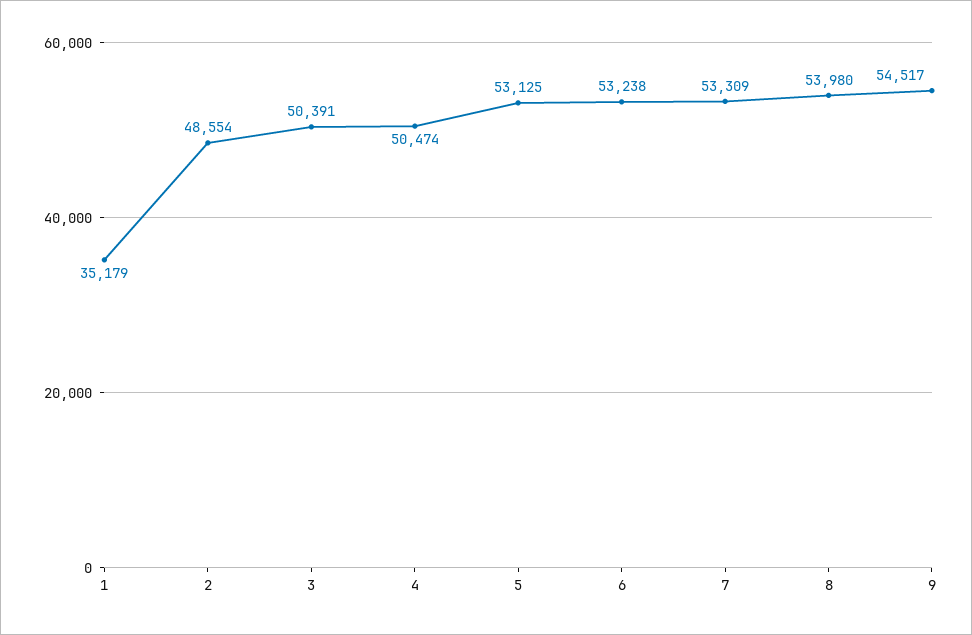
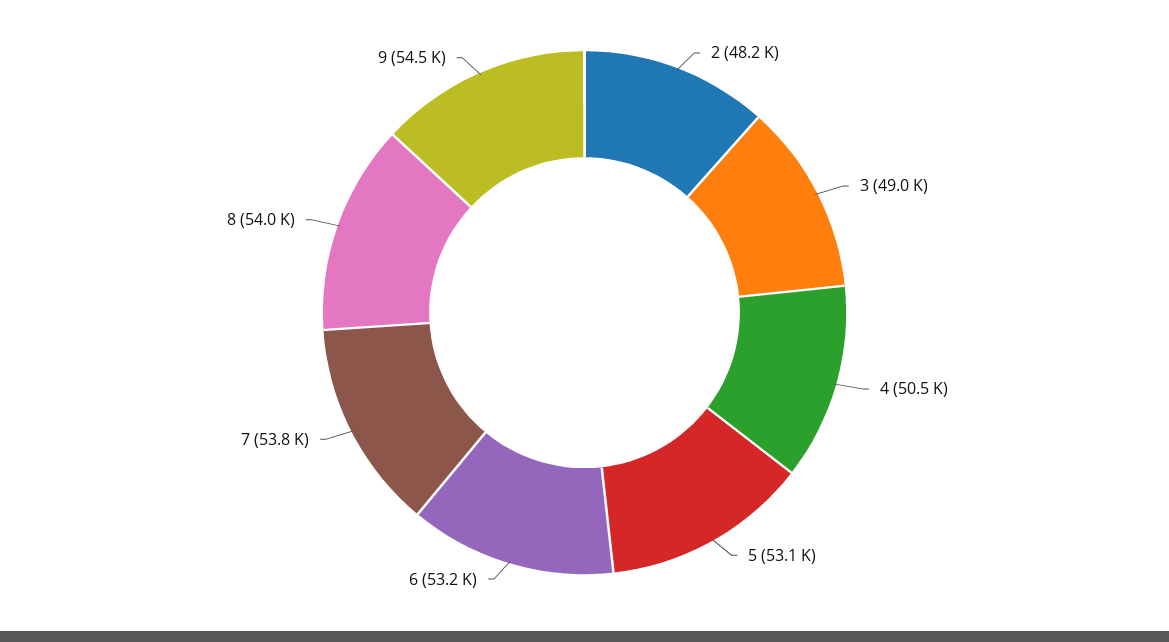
  {
-   "1": 35179,
-   "2": 48554,
+   "2": 48200,
-   "3": 50391,
+   "3": 49000,
    "4": 50474,
    "5": 53125,
    "6": 53238,
-   "7": 53309,
+   "7": 53800,
    "8": 53980,
    "9": 54517
  }

